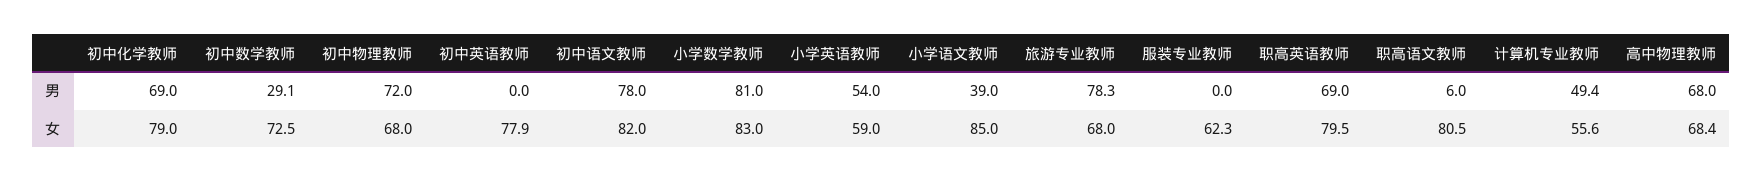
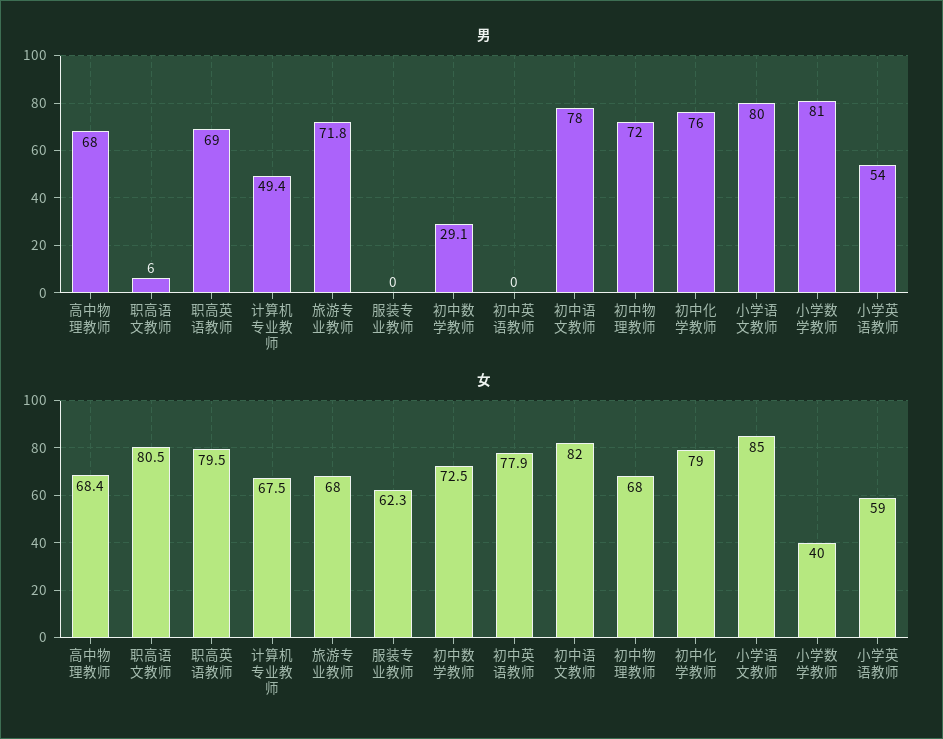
  {
    "男": {
-     "初中化学教师": 69,
+     "初中化学教师": 76,
      "初中数学教师": 29.1,
      "初中物理教师": 72,
      "初中英语教师": 0,
      "初中语文教师": 78,
      "小学数学教师": 81,
      "小学英语教师": 54,
-     "小学语文教师": 39,
+     "小学语文教师": 80,
-     "旅游专业教师": 78.3,
+     "旅游专业教师": 71.8,
      "服装专业教师": 0,
      "职高英语教师": 69,
      "职高语文教师": 6,
      "计算机专业教师": 49.4,
      "高中物理教师": 68
    },
    "女": {
      "初中化学教师": 79,
      "初中数学教师": 72.5,
      "初中物理教师": 68,
      "初中英语教师": 77.9,
      "初中语文教师": 82,
-     "小学数学教师": 83,
+     "小学数学教师": 40,
      "小学英语教师": 59,
      "小学语文教师": 85,
      "旅游专业教师": 68,
      "服装专业教师": 62.3,
      "职高英语教师": 79.5,
      "职高语文教师": 80.5,
-     "计算机专业教师": 55.6,
+     "计算机专业教师": 67.5,
      "高中物理教师": 68.4
    }
  }

